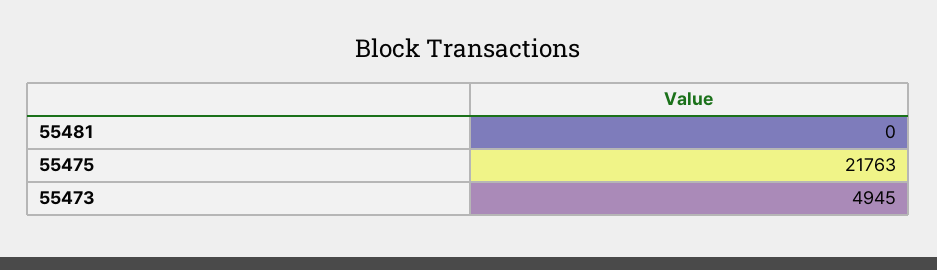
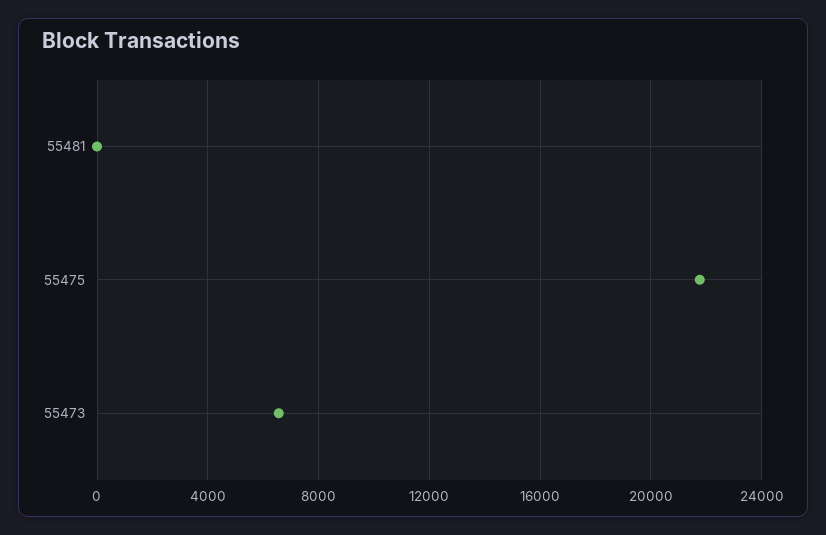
  {
    "55481": 0,
    "55475": 21763,
-   "55473": 4945
+   "55473": 6500
  }

